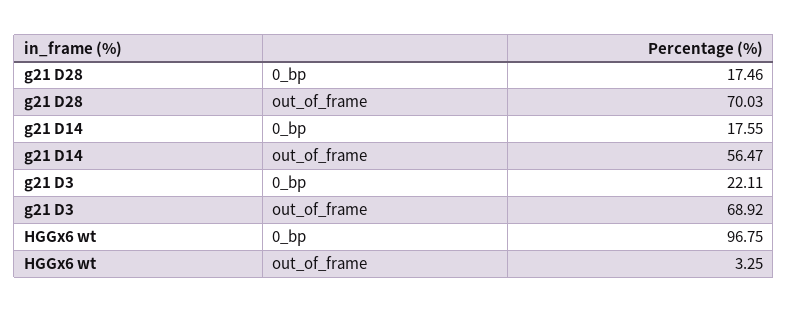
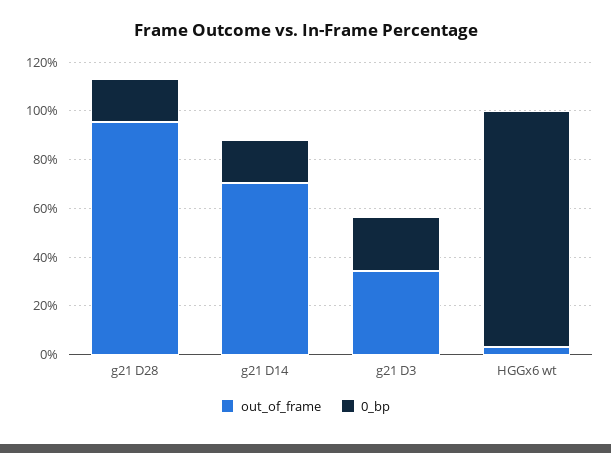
  {
    "0_bp": {
      "g21 D28": 17.46,
      "g21 D14": 17.55,
      "g21 D3": 22.11,
      "HGGx6 wt": 96.75
    },
    "out_of_frame": {
-     "g21 D28": 70.03,
+     "g21 D28": 95,
-     "g21 D14": 56.47,
+     "g21 D14": 70,
-     "g21 D3": 68.92,
+     "g21 D3": 35,
      "HGGx6 wt": 3.25
    }
  }

